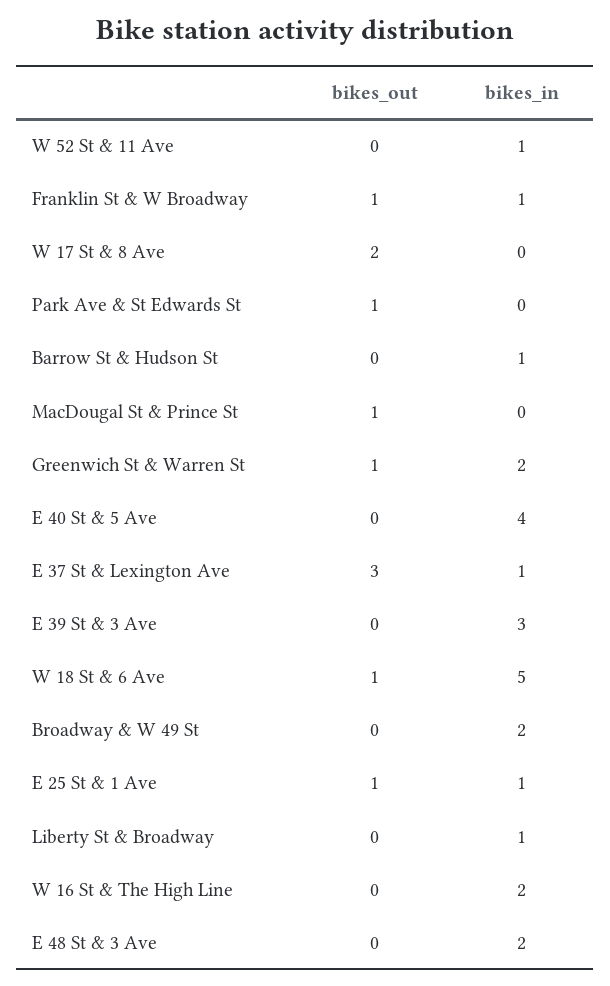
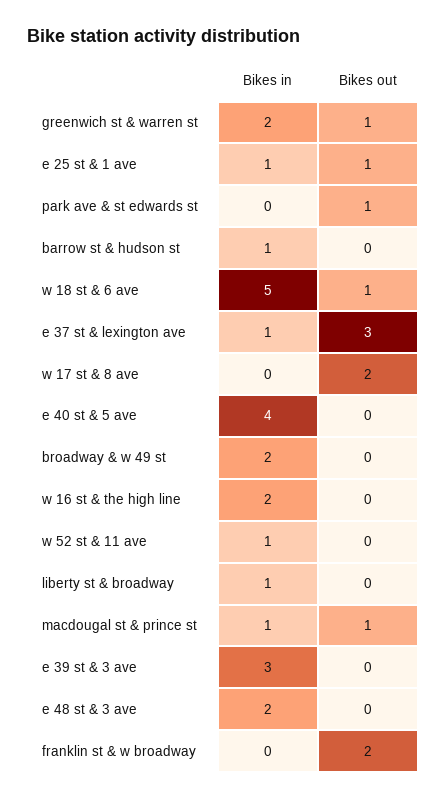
  {
    "bikes_out": {
      "W 52 St & 11 Ave": 0,
-     "Franklin St & W Broadway": 1,
+     "Franklin St & W Broadway": 2,
      "W 17 St & 8 Ave": 2,
      "Park Ave & St Edwards St": 1,
      "Barrow St & Hudson St": 0,
      "MacDougal St & Prince St": 1,
      "Greenwich St & Warren St": 1,
      "E 40 St & 5 Ave": 0,
      "E 37 St & Lexington Ave": 3,
      "E 39 St & 3 Ave": 0,
      "W 18 St & 6 Ave": 1,
      "Broadway & W 49 St": 0,
      "E 25 St & 1 Ave": 1,
      "Liberty St & Broadway": 0,
      "W 16 St & The High Line": 0,
      "E 48 St & 3 Ave": 0
    },
    "bikes_in": {
      "W 52 St & 11 Ave": 1,
-     "Franklin St & W Broadway": 1,
+     "Franklin St & W Broadway": 0,
      "W 17 St & 8 Ave": 0,
      "Park Ave & St Edwards St": 0,
      "Barrow St & Hudson St": 1,
-     "MacDougal St & Prince St": 0,
+     "MacDougal St & Prince St": 1,
      "Greenwich St & Warren St": 2,
      "E 40 St & 5 Ave": 4,
      "E 37 St & Lexington Ave": 1,
      "E 39 St & 3 Ave": 3,
      "W 18 St & 6 Ave": 5,
      "Broadway & W 49 St": 2,
      "E 25 St & 1 Ave": 1,
      "Liberty St & Broadway": 1,
      "W 16 St & The High Line": 2,
      "E 48 St & 3 Ave": 2
    }
  }

